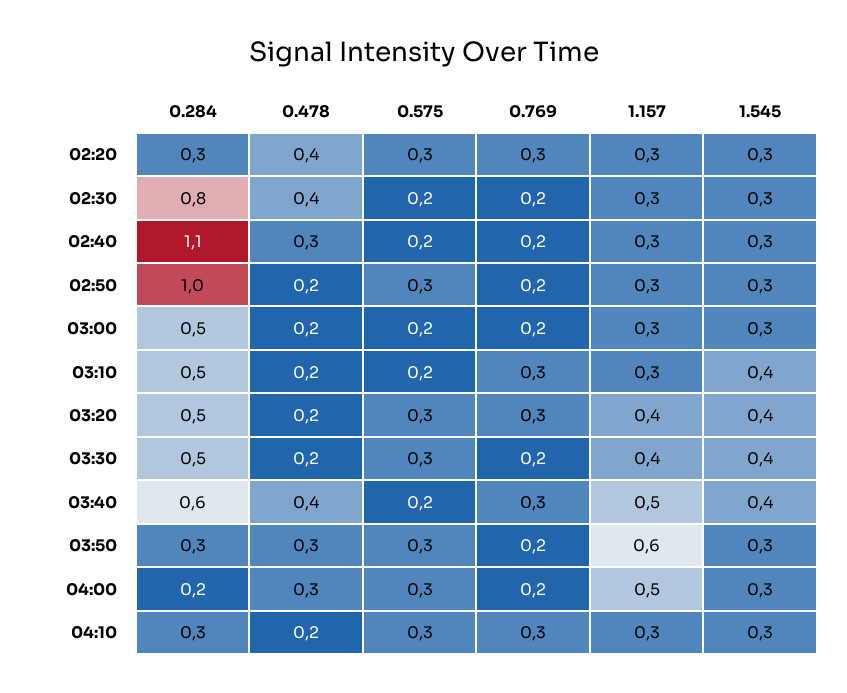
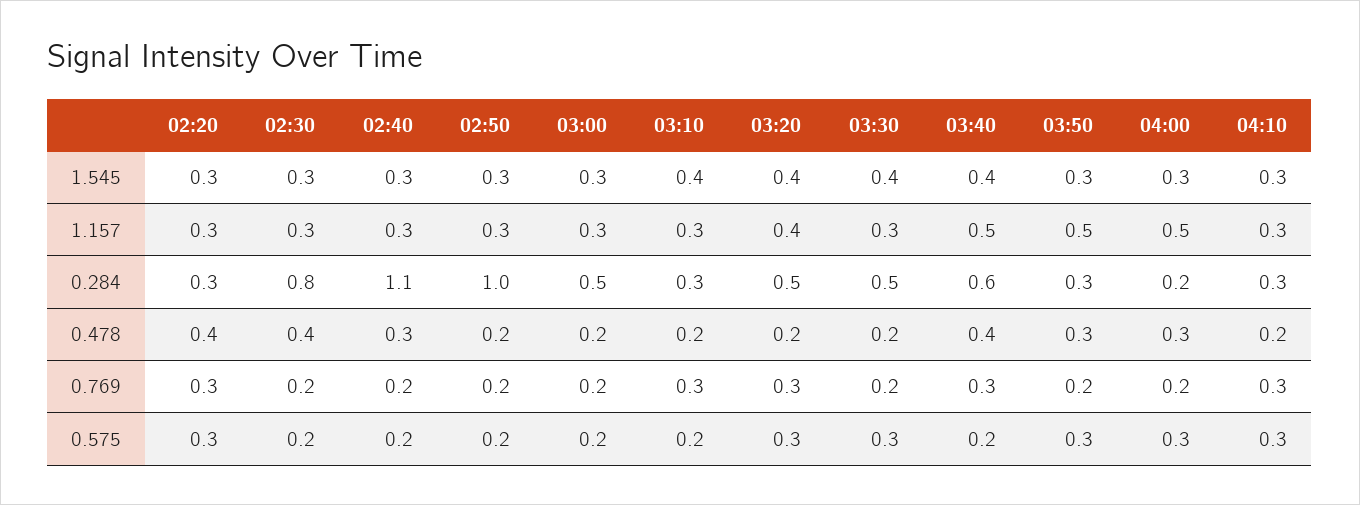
  {
    "0.284": {
      "02:20": 0.3,
      "02:30": 0.8,
      "02:40": 1.1,
      "02:50": 1,
      "03:00": 0.5,
-     "03:10": 0.5,
+     "03:10": 0.3,
      "03:20": 0.5,
      "03:30": 0.5,
      "03:40": 0.6,
      "03:50": 0.3,
      "04:00": 0.2,
      "04:10": 0.3
    },
    "0.478": {
      "02:20": 0.4,
      "02:30": 0.4,
      "02:40": 0.3,
      "02:50": 0.2,
      "03:00": 0.2,
      "03:10": 0.2,
      "03:20": 0.2,
      "03:30": 0.2,
      "03:40": 0.4,
      "03:50": 0.3,
      "04:00": 0.3,
      "04:10": 0.2
    },
    "0.575": {
      "02:20": 0.3,
      "02:30": 0.2,
      "02:40": 0.2,
-     "02:50": 0.3,
+     "02:50": 0.2,
      "03:00": 0.2,
      "03:10": 0.2,
      "03:20": 0.3,
      "03:30": 0.3,
      "03:40": 0.2,
      "03:50": 0.3,
      "04:00": 0.3,
      "04:10": 0.3
    },
    "0.769": {
      "02:20": 0.3,
      "02:30": 0.2,
      "02:40": 0.2,
      "02:50": 0.2,
      "03:00": 0.2,
      "03:10": 0.3,
      "03:20": 0.3,
      "03:30": 0.2,
      "03:40": 0.3,
      "03:50": 0.2,
      "04:00": 0.2,
      "04:10": 0.3
    },
    "1.157": {
      "02:20": 0.3,
      "02:30": 0.3,
      "02:40": 0.3,
      "02:50": 0.3,
      "03:00": 0.3,
      "03:10": 0.3,
      "03:20": 0.4,
-     "03:30": 0.4,
+     "03:30": 0.3,
      "03:40": 0.5,
-     "03:50": 0.6,
+     "03:50": 0.5,
      "04:00": 0.5,
      "04:10": 0.3
    },
    "1.545": {
      "02:20": 0.3,
      "02:30": 0.3,
      "02:40": 0.3,
      "02:50": 0.3,
      "03:00": 0.3,
      "03:10": 0.4,
      "03:20": 0.4,
      "03:30": 0.4,
      "03:40": 0.4,
      "03:50": 0.3,
      "04:00": 0.3,
      "04:10": 0.3
    }
  }

